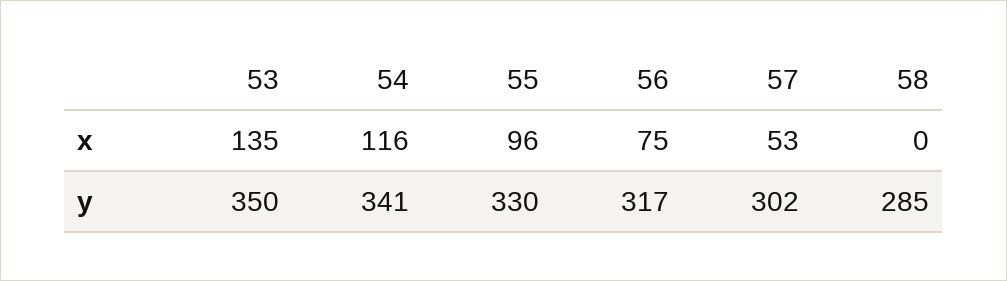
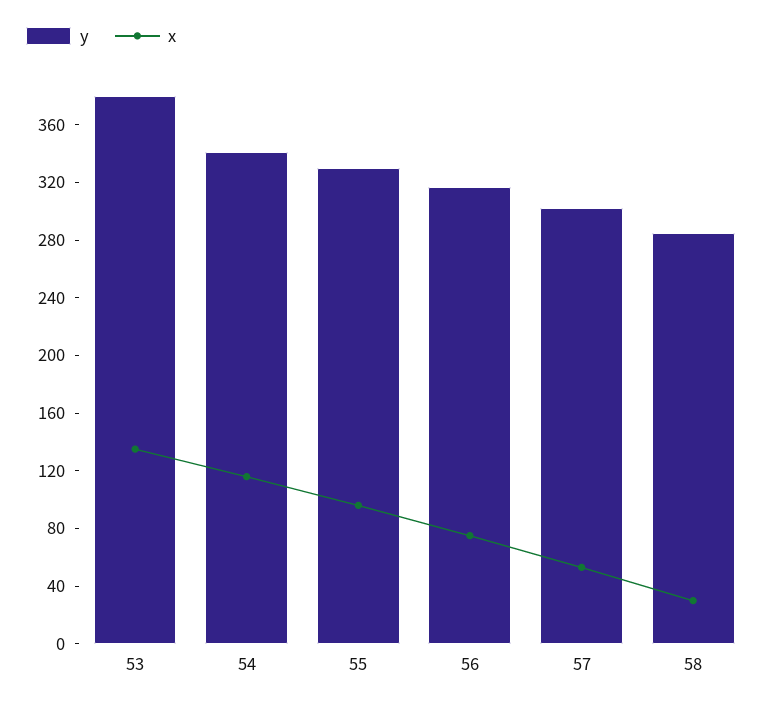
  {
    "x": {
      "53": 135,
      "54": 116,
      "55": 96,
      "56": 75,
      "57": 53,
-     "58": 0
+     "58": 30
    },
    "y": {
-     "53": 350,
+     "53": 380,
      "54": 341,
      "55": 330,
      "56": 317,
      "57": 302,
      "58": 285
    }
  }

